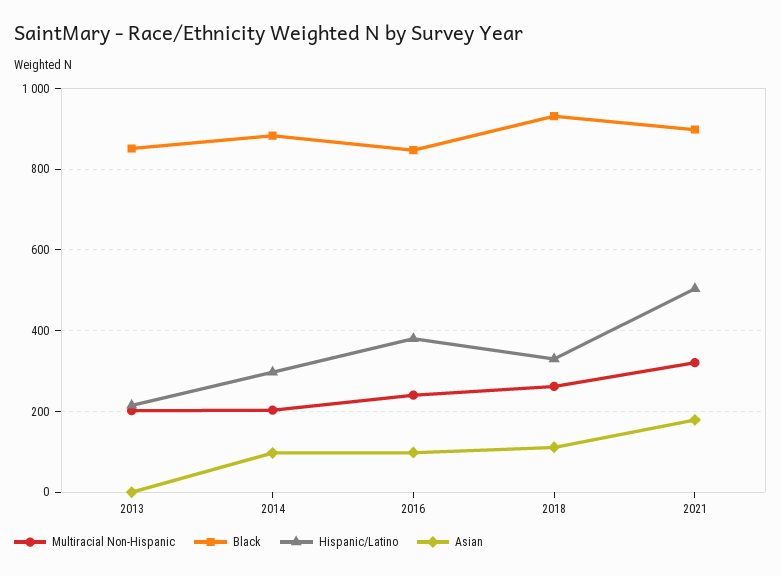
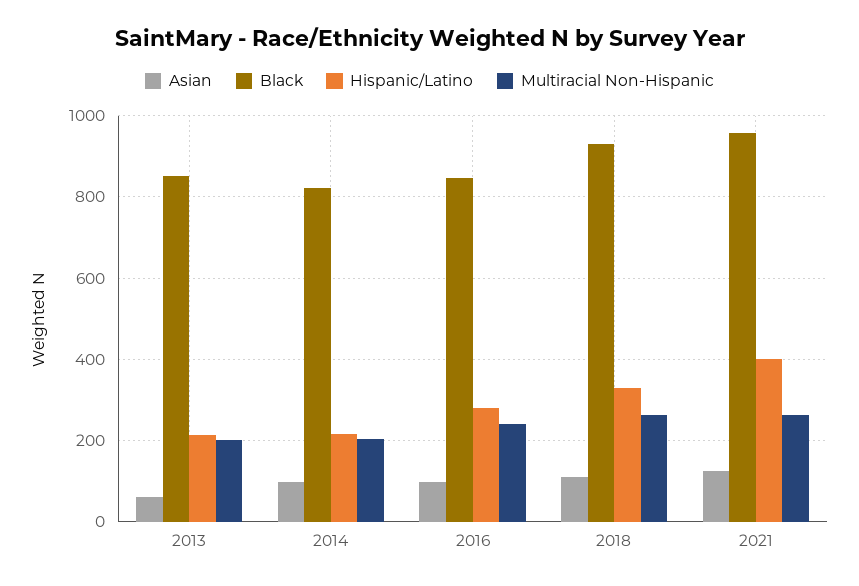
  {
    "Multiracial Non-Hispanic": {
      "2013": 200,
      "2014": 200,
      "2016": 240,
      "2018": 260,
-     "2021": 320
+     "2021": 260
    },
    "Black": {
      "2013": 860,
-     "2014": 880,
+     "2014": 820,
      "2016": 840,
      "2018": 940,
-     "2021": 900
+     "2021": 960
    },
    "Hispanic/Latino": {
      "2013": 220,
-     "2014": 300,
+     "2014": 220,
-     "2016": 380,
+     "2016": 280,
      "2018": 340,
-     "2021": 500
+     "2021": 400
    },
    "Asian": {
-     "2013": 0,
+     "2013": 60,
      "2014": 100,
      "2016": 100,
      "2018": 120,
-     "2021": 180
+     "2021": 120
    }
  }

